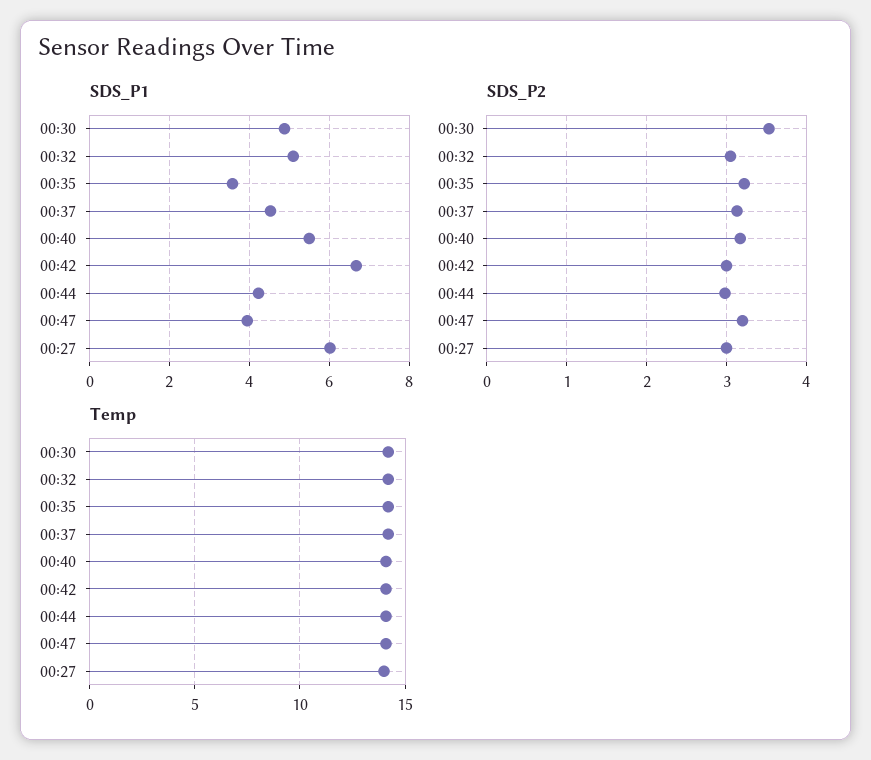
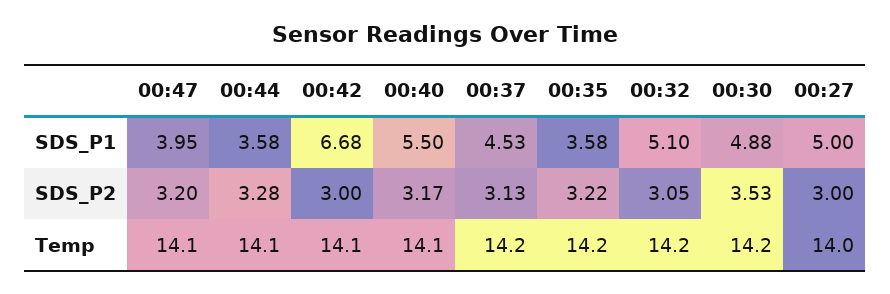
  {
    "SDS_P1": {
      "00:30": 4.88,
      "00:32": 5.1,
      "00:35": 3.58,
      "00:37": 4.53,
      "00:40": 5.5,
      "00:42": 6.68,
-     "00:44": 4.2,
+     "00:44": 3.58,
      "00:47": 3.95,
-     "00:27": 6
+     "00:27": 5
    },
    "SDS_P2": {
      "00:30": 3.53,
      "00:32": 3.05,
      "00:35": 3.22,
      "00:37": 3.13,
      "00:40": 3.17,
      "00:42": 3,
-     "00:44": 3,
+     "00:44": 3.28,
      "00:47": 3.2,
      "00:27": 3
    },
    "Temp": {
      "00:30": 14.2,
      "00:32": 14.2,
      "00:35": 14.2,
      "00:37": 14.2,
      "00:40": 14.1,
      "00:42": 14.1,
      "00:44": 14.1,
      "00:47": 14.1,
      "00:27": 14
    }
  }

